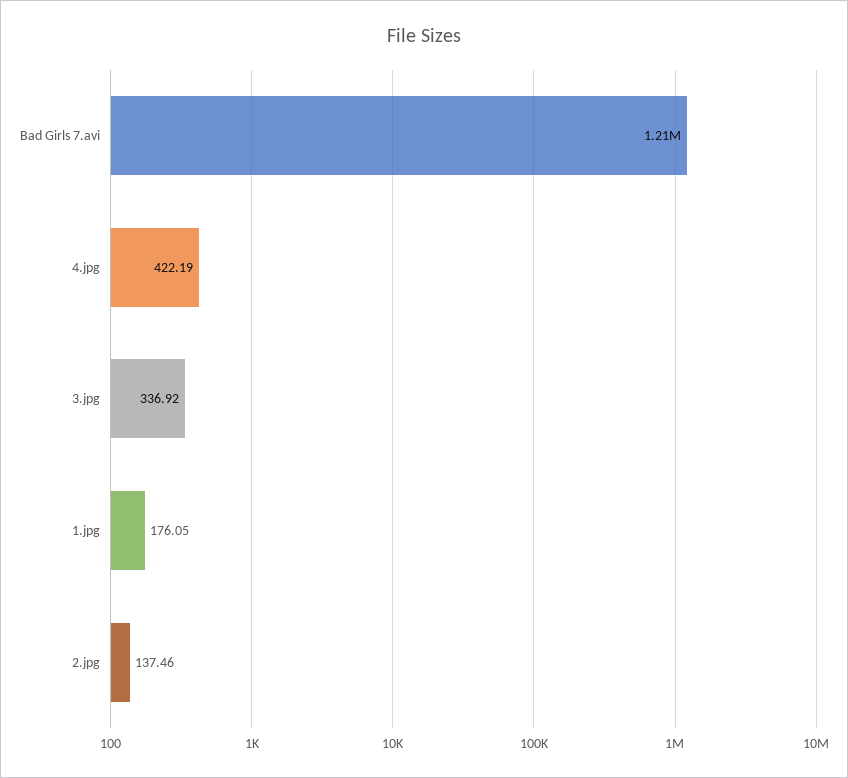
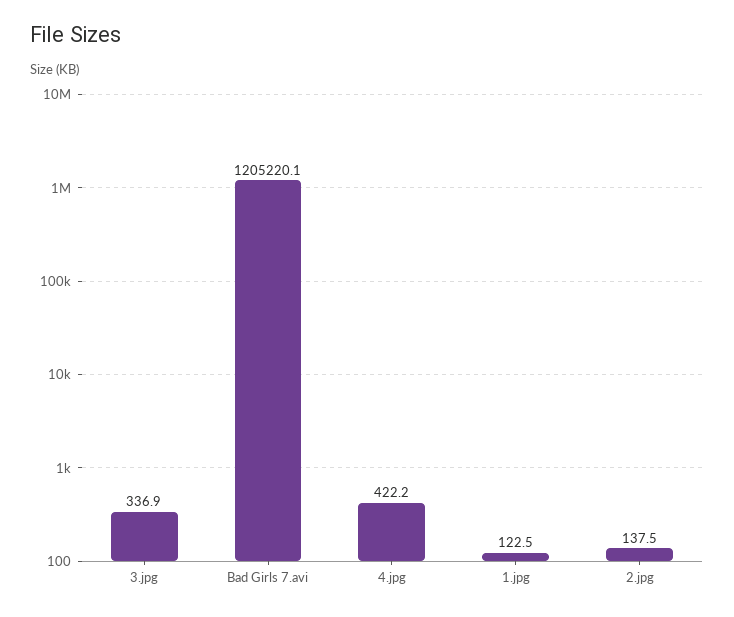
  {
    "Bad Girls 7.avi": 1205220.1,
    "4.jpg": 422.19,
    "3.jpg": 336.92,
-   "1.jpg": 176.05,
+   "1.jpg": 122.5,
    "2.jpg": 137.46
  }

